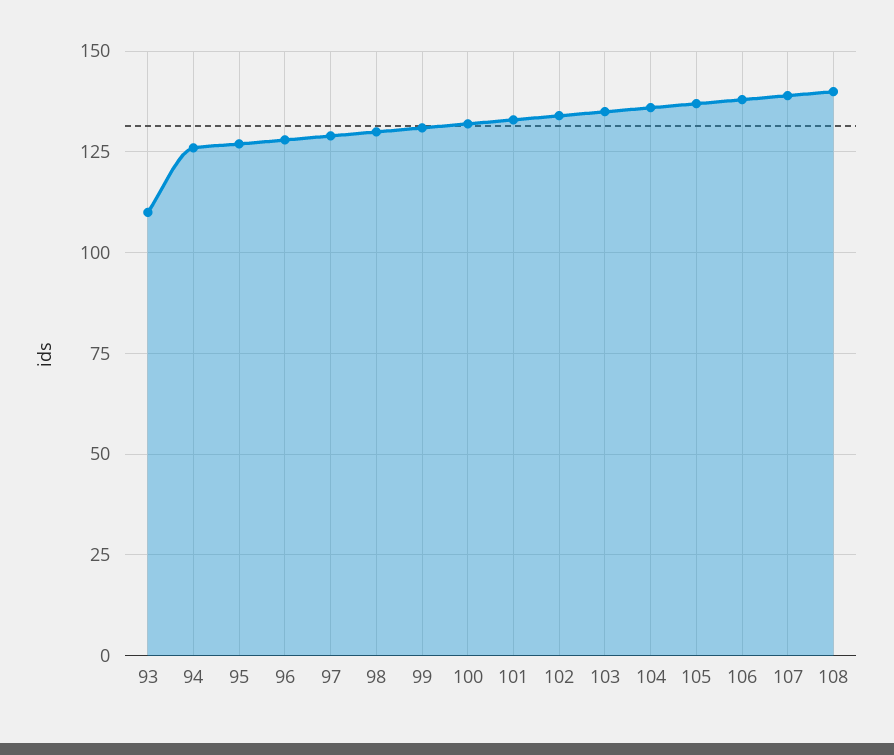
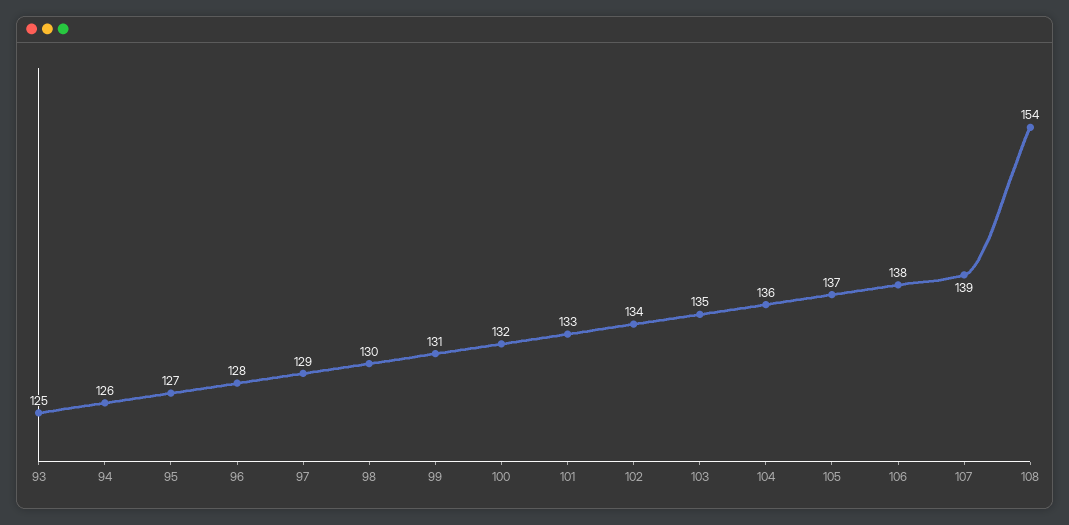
  {
-   "93": 110,
+   "93": 125,
    "94": 126,
    "95": 127,
    "96": 128,
    "97": 129,
    "98": 130,
    "99": 131,
    "100": 132,
    "101": 133,
    "102": 134,
    "103": 135,
    "104": 136,
    "105": 137,
    "106": 138,
    "107": 139,
-   "108": 140
+   "108": 154
  }

